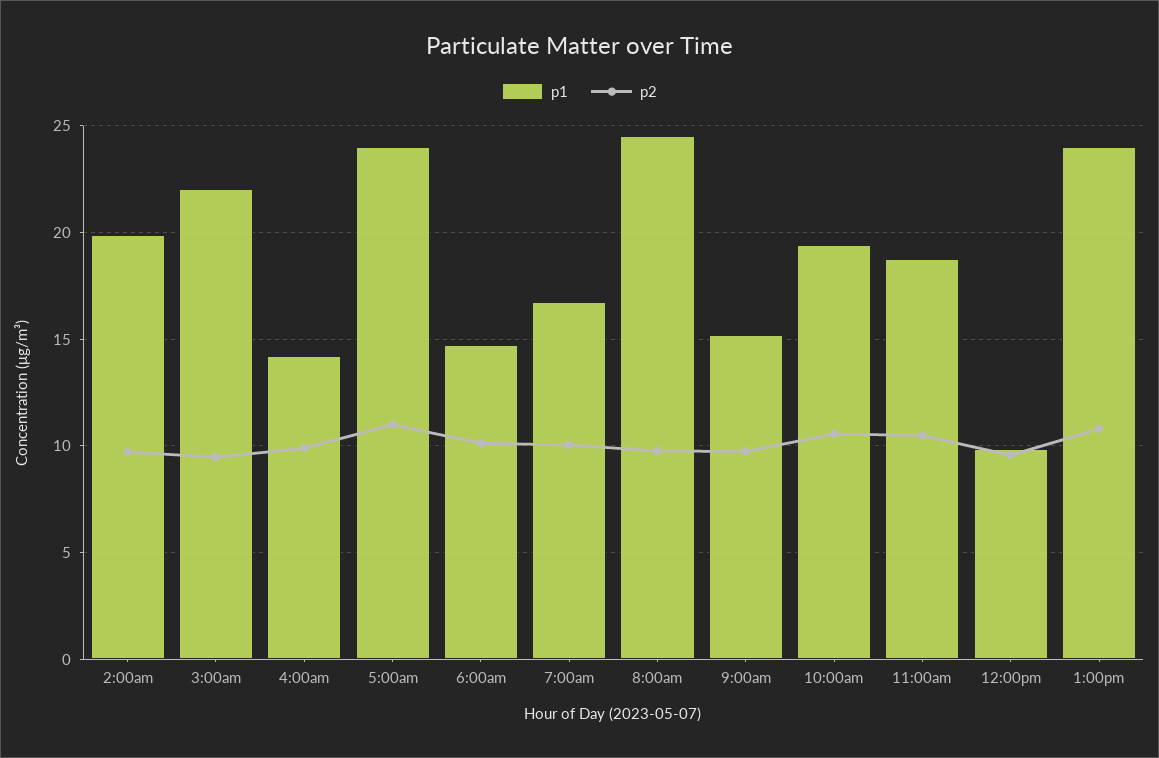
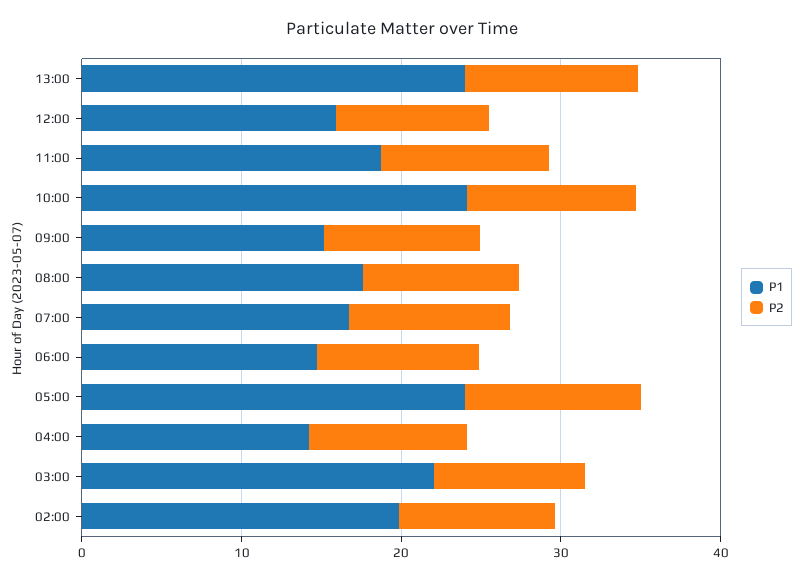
  {
    "p1": {
      "2:00am": 20,
      "3:00am": 22,
      "4:00am": 14,
      "5:00am": 24,
      "6:00am": 14.5,
      "7:00am": 16.5,
-     "8:00am": 24.5,
+     "8:00am": 18,
      "9:00am": 15,
-     "10:00am": 19.5,
+     "10:00am": 24,
      "11:00am": 19,
-     "12:00pm": 10,
+     "12:00pm": 16,
      "1:00pm": 24
    },
    "p2": {
      "2:00am": 9.5,
      "3:00am": 9.5,
      "4:00am": 10,
      "5:00am": 11,
      "6:00am": 10,
      "7:00am": 10,
      "8:00am": 10,
      "9:00am": 10,
      "10:00am": 10.5,
      "11:00am": 10.5,
      "12:00pm": 9.5,
      "1:00pm": 11
    }
  }

